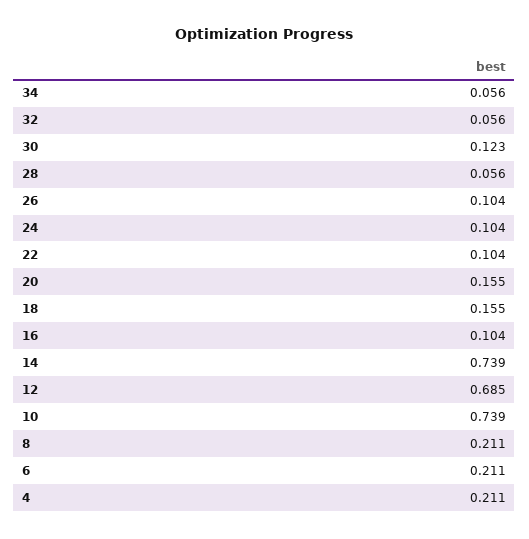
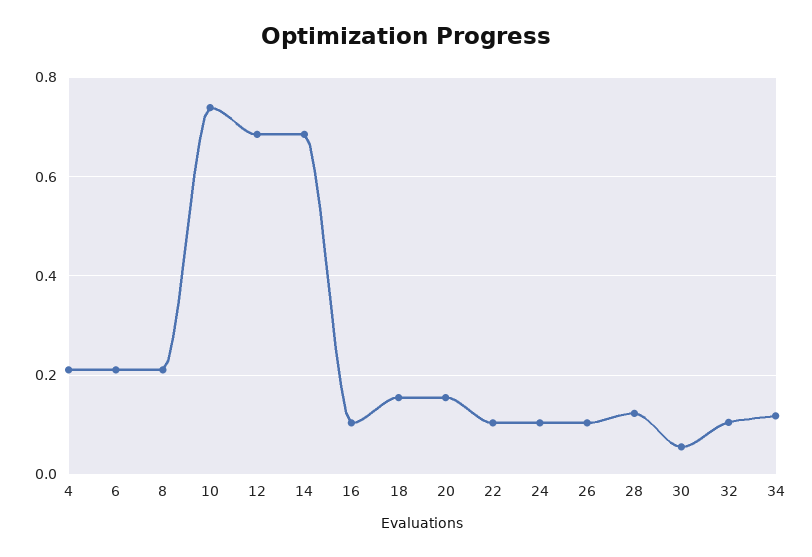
  {
-   "34": 0.056,
+   "34": 0.12,
-   "32": 0.056,
+   "32": 0.1,
-   "30": 0.123,
+   "30": 0.06,
-   "28": 0.056,
+   "28": 0.12,
    "26": 0.104,
    "24": 0.104,
    "22": 0.104,
    "20": 0.155,
    "18": 0.155,
    "16": 0.104,
-   "14": 0.739,
+   "14": 0.68,
    "12": 0.685,
    "10": 0.739,
    "8": 0.211,
    "6": 0.211,
    "4": 0.211
  }

